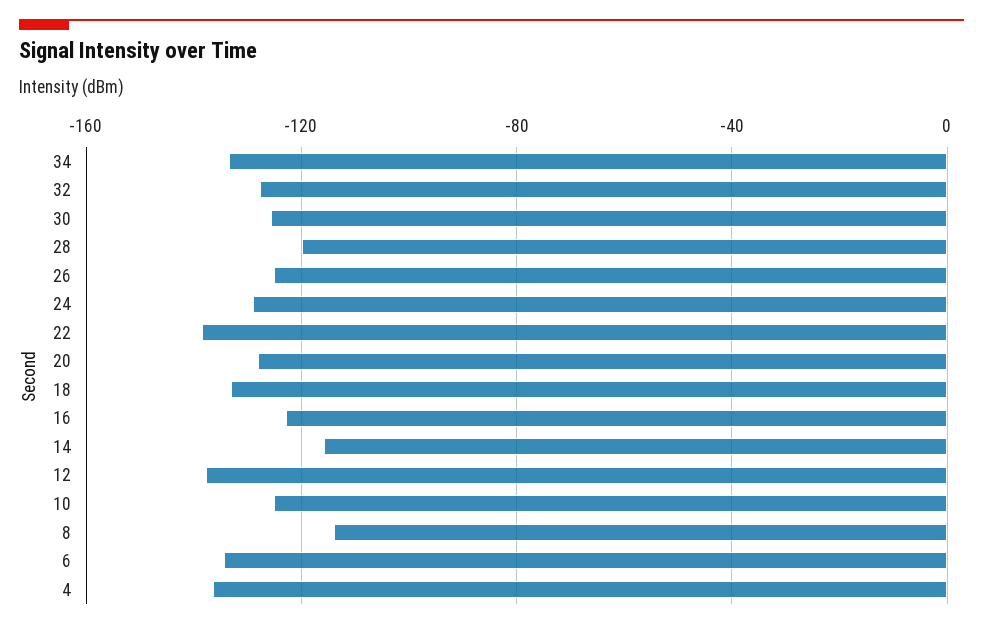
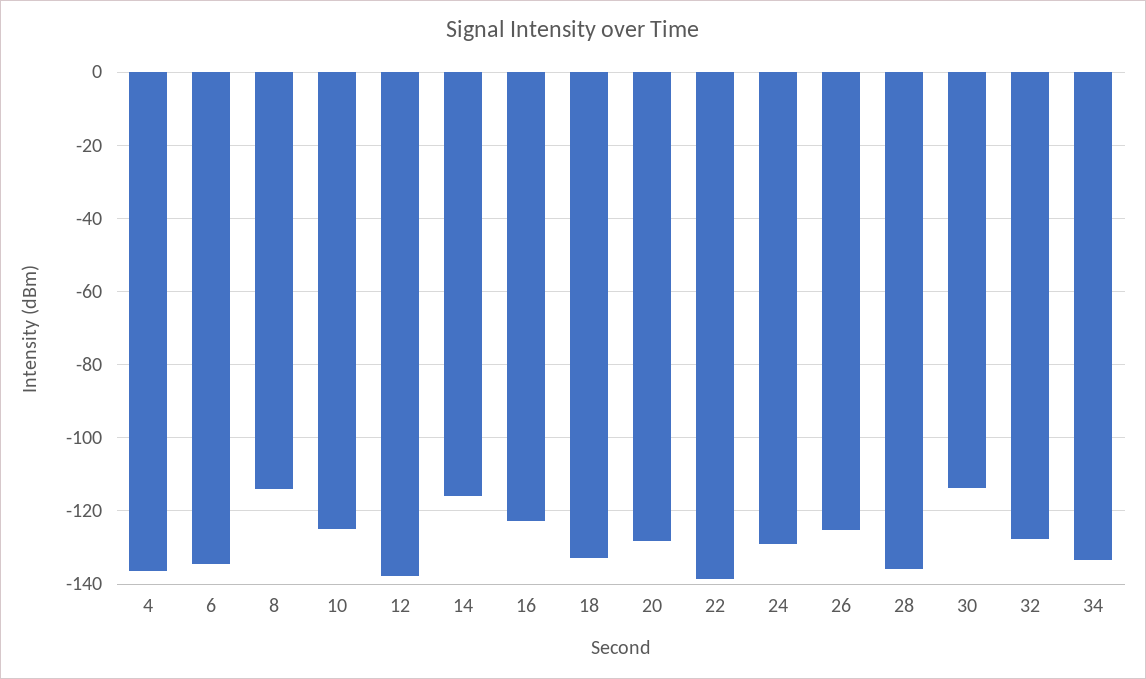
  {
    "34": -134,
    "32": -128,
-   "30": -125,
+   "30": -114,
-   "28": -120,
+   "28": -136,
    "26": -126,
    "24": -130,
    "22": -138,
    "20": -128,
    "18": -134,
    "16": -122,
    "14": -116,
    "12": -138,
    "10": -126,
    "8": -114,
    "6": -134,
    "4": -136
  }

